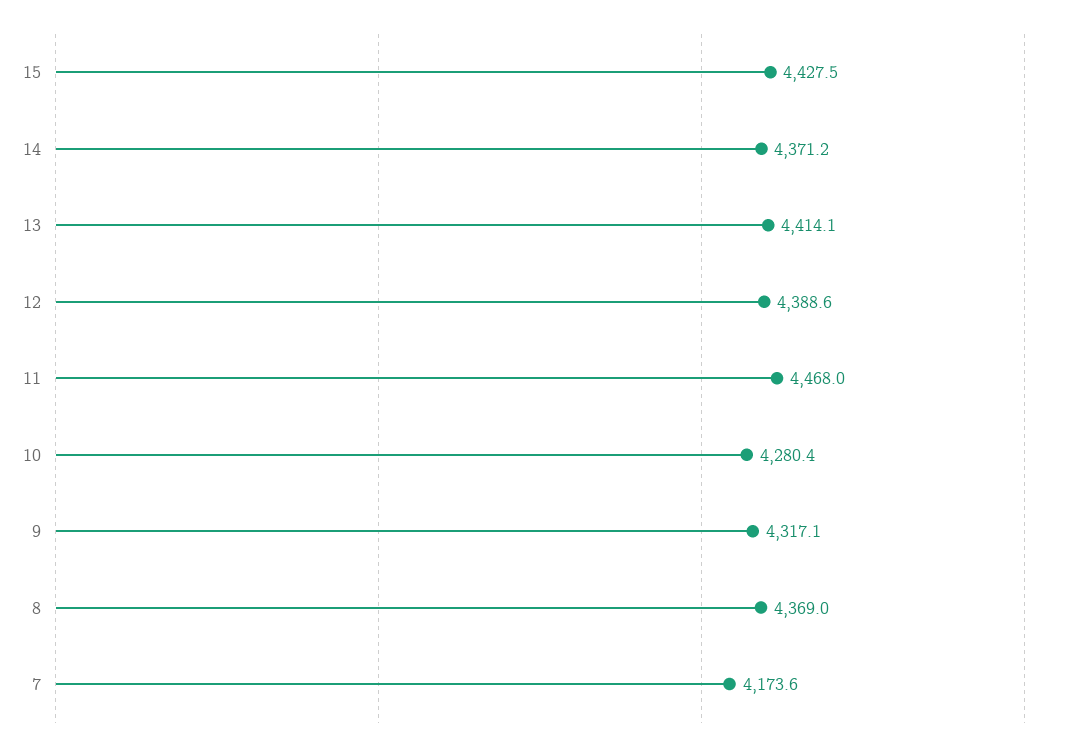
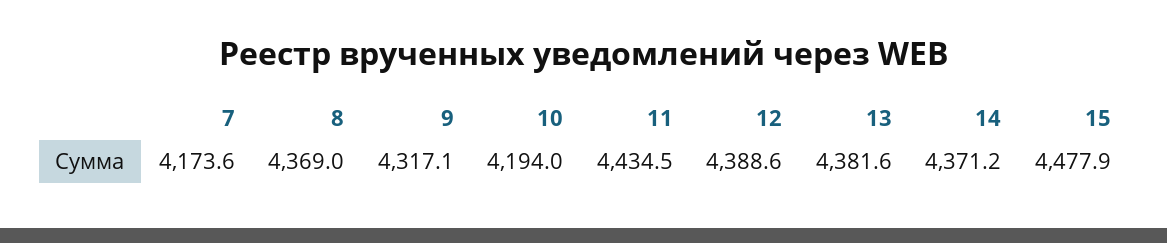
  {
-   "15": 4427.5,
+   "15": 4477.9,
    "14": 4371.2,
-   "13": 4414.1,
+   "13": 4381.6,
    "12": 4388.6,
-   "11": 4468,
+   "11": 4434.5,
-   "10": 4280.4,
+   "10": 4194,
    "9": 4317.1,
    "8": 4369,
    "7": 4173.6
  }

